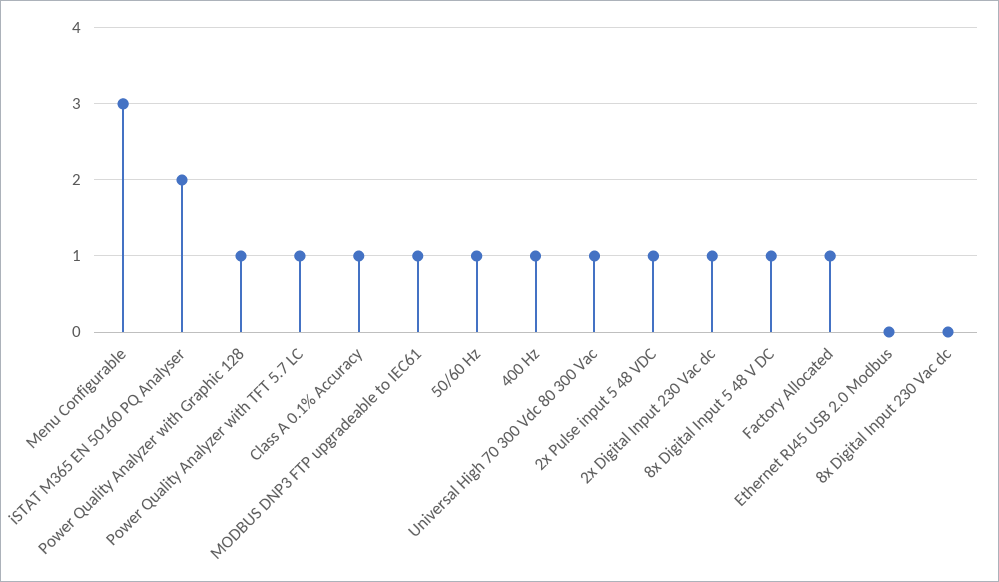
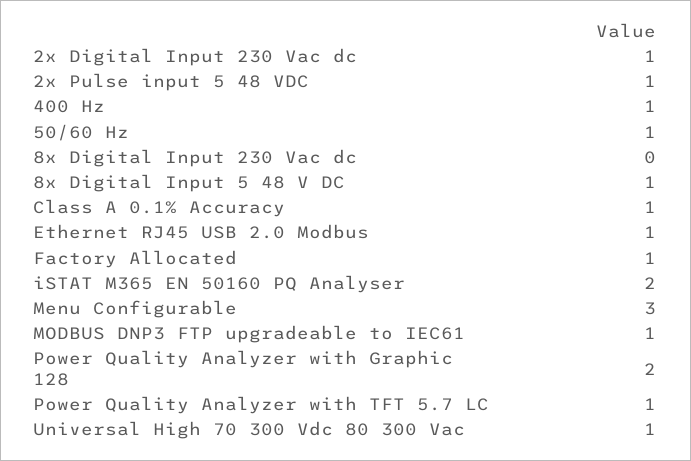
  {
    "Menu Configurable": 3,
    "iSTAT M365 EN 50160 PQ Analyser": 2,
-   "Power Quality Analyzer with Graphic 128": 1,
+   "Power Quality Analyzer with Graphic 128": 2,
    "Power Quality Analyzer with TFT 5.7 LC": 1,
    "Class A 0.1% Accuracy": 1,
    "MODBUS DNP3 FTP upgradeable to IEC61": 1,
    "50/60 Hz": 1,
    "400 Hz": 1,
    "Universal High 70 300 Vdc 80 300 Vac": 1,
    "2x Pulse input 5 48 VDC": 1,
    "2x Digital Input 230 Vac dc": 1,
    "8x Digital Input 5 48 V DC": 1,
    "Factory Allocated": 1,
-   "Ethernet RJ45 USB 2.0 Modbus": 0,
+   "Ethernet RJ45 USB 2.0 Modbus": 1,
    "8x Digital Input 230 Vac dc": 0
  }

